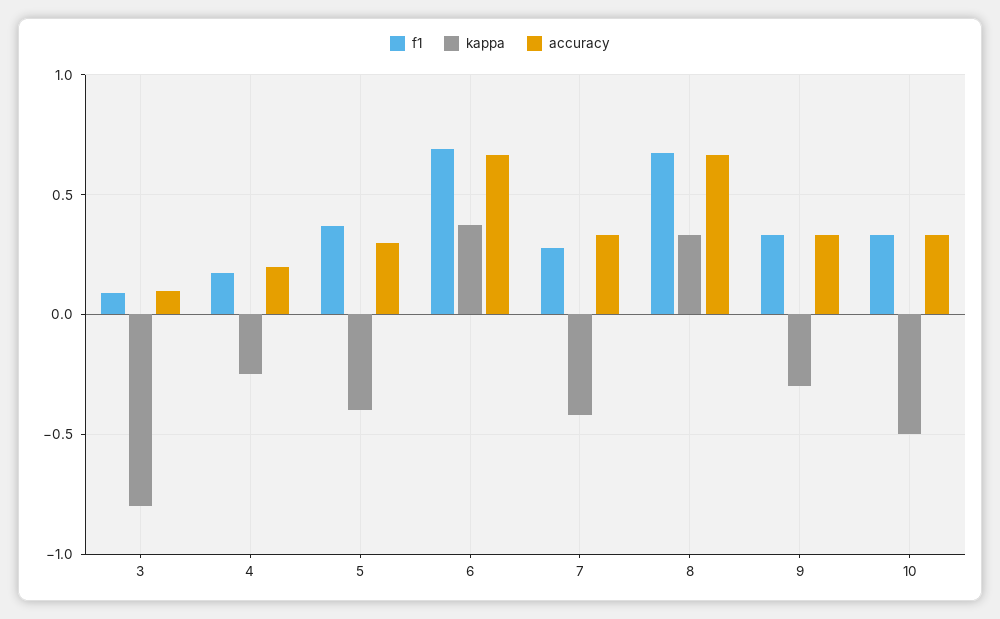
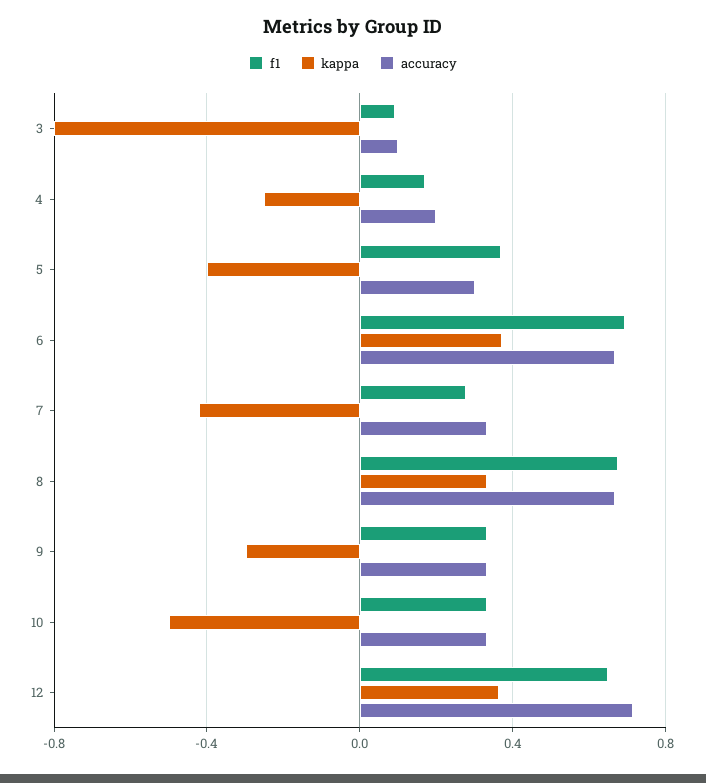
  {
    "f1": {
      "3": 0.1,
      "4": 0.15,
      "5": 0.35,
      "6": 0.7,
      "7": 0.3,
      "8": 0.7,
      "9": 0.35,
-     "10": 0.35
+     "10": 0.35,
+     "12": 0.65
    },
    "kappa": {
      "3": -0.8,
      "4": -0.25,
      "5": -0.4,
      "6": 0.35,
      "7": -0.4,
      "8": 0.35,
      "9": -0.3,
-     "10": -0.5
+     "10": -0.5,
+     "12": 0.35
    },
    "accuracy": {
      "3": 0.1,
      "4": 0.2,
      "5": 0.3,
      "6": 0.65,
      "7": 0.35,
      "8": 0.65,
      "9": 0.35,
-     "10": 0.35
+     "10": 0.35,
+     "12": 0.7
    }
  }

